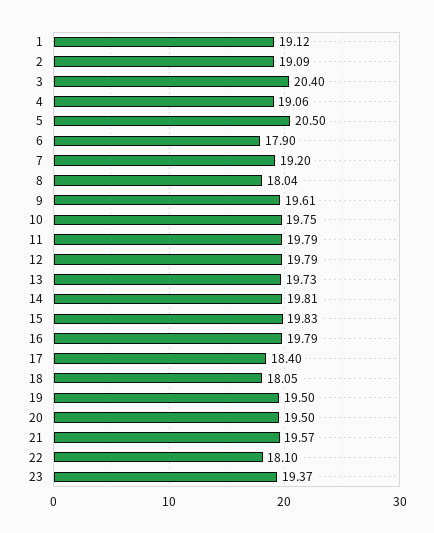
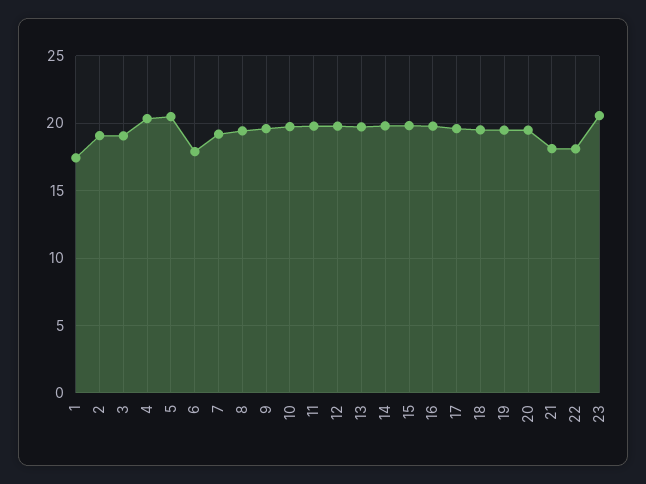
  {
-   "1": 19.12,
+   "1": 17.5,
    "2": 19.09,
-   "3": 20.4,
+   "3": 19,
-   "4": 19.06,
+   "4": 20.5,
    "5": 20.5,
    "6": 17.9,
    "7": 19.2,
-   "8": 18.04,
+   "8": 19.5,
    "9": 19.61,
    "10": 19.75,
    "11": 19.79,
    "12": 19.79,
    "13": 19.73,
    "14": 19.81,
    "15": 19.83,
    "16": 19.79,
-   "17": 18.4,
+   "17": 19.5,
-   "18": 18.05,
+   "18": 19.5,
    "19": 19.5,
    "20": 19.5,
-   "21": 19.57,
+   "21": 18,
    "22": 18.1,
-   "23": 19.37
+   "23": 20.5
  }

